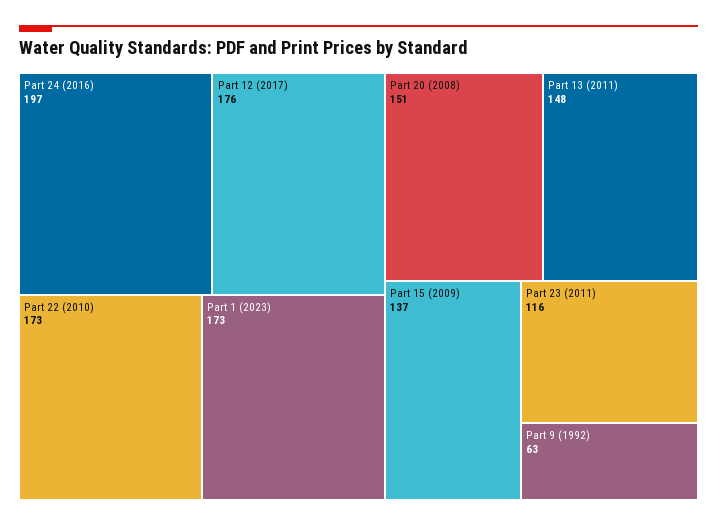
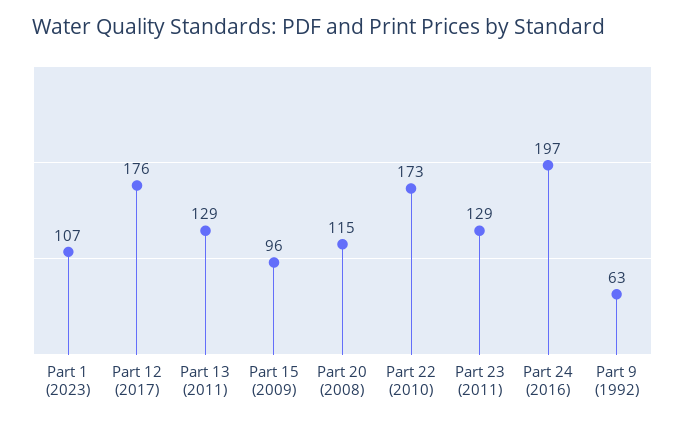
  {
    "Part 24 (2016)": 197,
    "Part 12 (2017)": 176,
    "Part 22 (2010)": 173,
-   "Part 1 (2023)": 173,
+   "Part 1 (2023)": 107,
-   "Part 20 (2008)": 151,
+   "Part 20 (2008)": 115,
-   "Part 13 (2011)": 148,
+   "Part 13 (2011)": 129,
-   "Part 15 (2009)": 137,
+   "Part 15 (2009)": 96,
-   "Part 23 (2011)": 116,
+   "Part 23 (2011)": 129,
    "Part 9 (1992)": 63
  }

